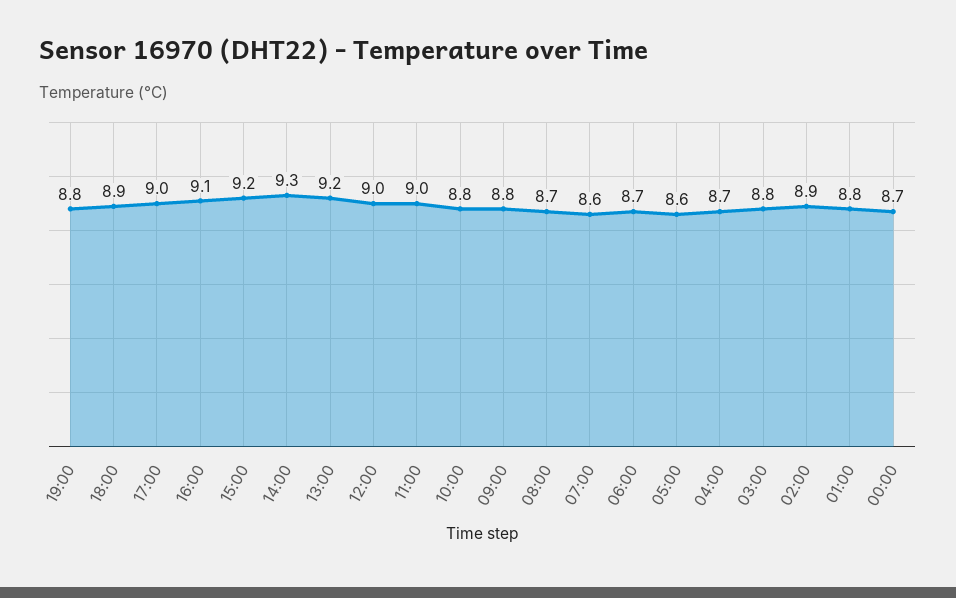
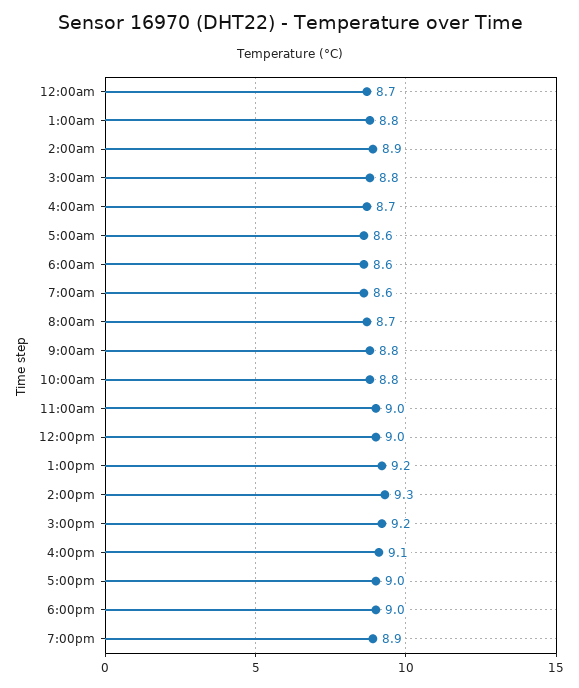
  {
-   "19:00": 8.8,
+   "19:00": 8.9,
-   "18:00": 8.9,
+   "18:00": 9,
    "17:00": 9,
    "16:00": 9.1,
    "15:00": 9.2,
    "14:00": 9.3,
    "13:00": 9.2,
    "12:00": 9,
    "11:00": 9,
    "10:00": 8.8,
    "09:00": 8.8,
    "08:00": 8.7,
    "07:00": 8.6,
-   "06:00": 8.7,
+   "06:00": 8.6,
    "05:00": 8.6,
    "04:00": 8.7,
    "03:00": 8.8,
    "02:00": 8.9,
    "01:00": 8.8,
    "00:00": 8.7
  }

